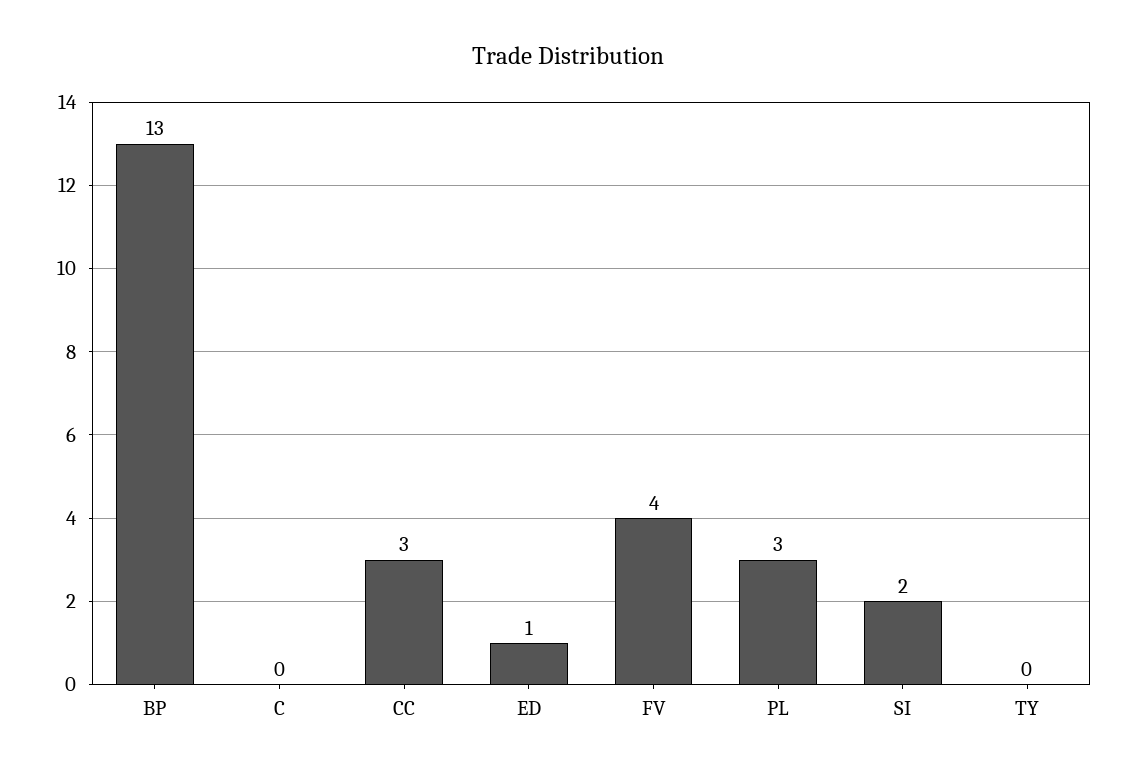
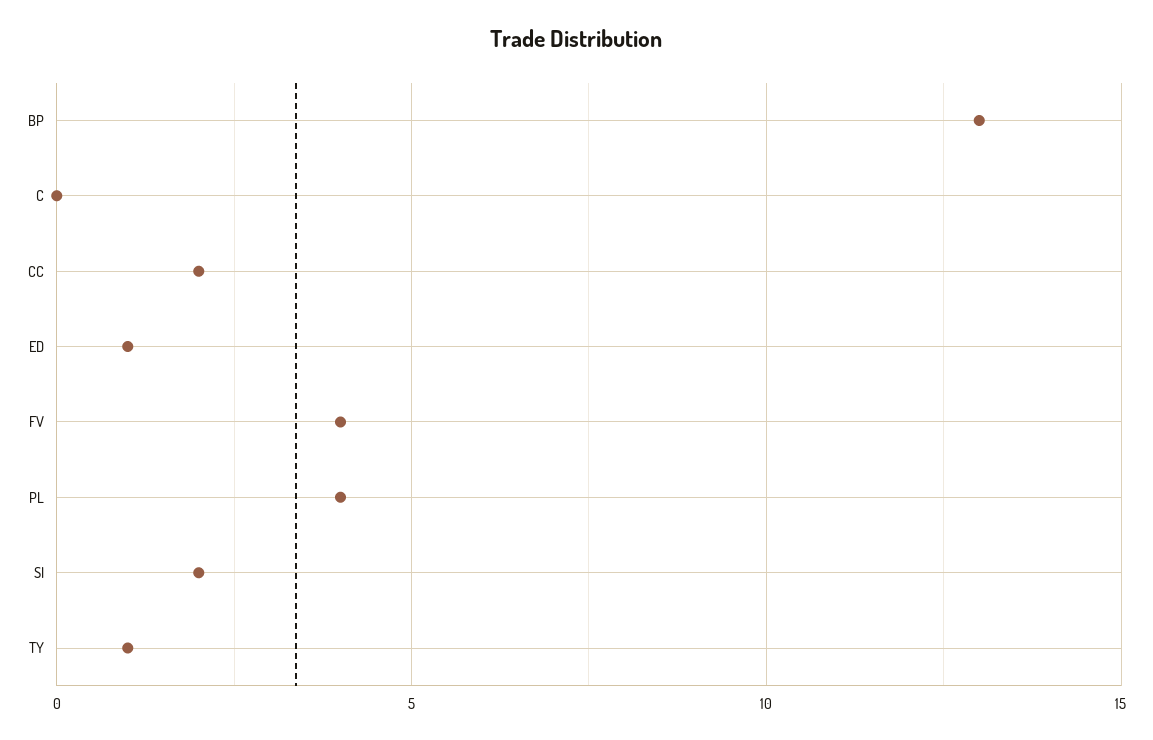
  {
    "BP": 13,
    "C": 0,
-   "CC": 3,
+   "CC": 2,
    "ED": 1,
    "FV": 4,
-   "PL": 3,
+   "PL": 4,
    "SI": 2,
-   "TY": 0
+   "TY": 1
  }

